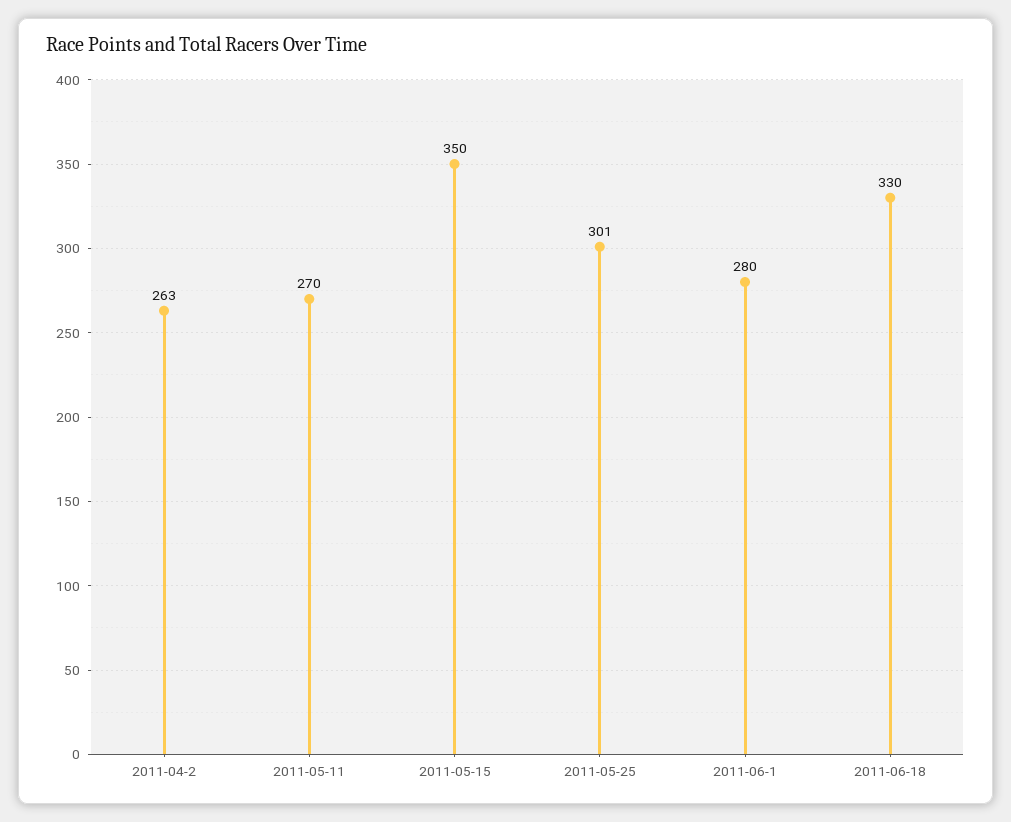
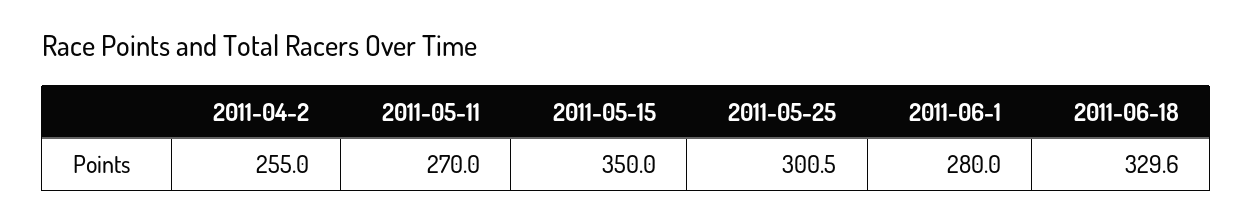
  {
-   "2011-04-2": 263,
+   "2011-04-2": 255,
    "2011-05-11": 270,
    "2011-05-15": 350,
    "2011-05-25": 300.5,
    "2011-06-1": 280,
    "2011-06-18": 329.6
  }

